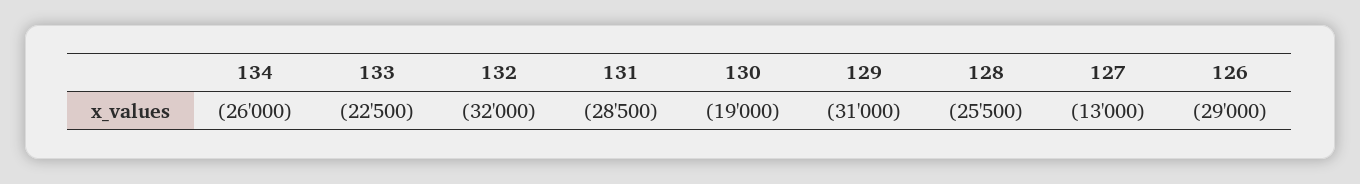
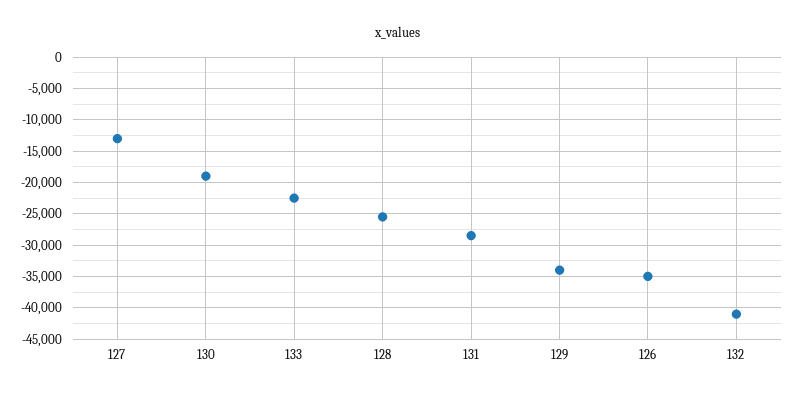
  {
-   "134": -26000,
    "133": -22500,
-   "132": -32000,
+   "132": -41000,
    "131": -28500,
    "130": -19000,
-   "129": -31000,
+   "129": -34000,
    "128": -25500,
    "127": -13000,
-   "126": -29000
+   "126": -35000
  }

